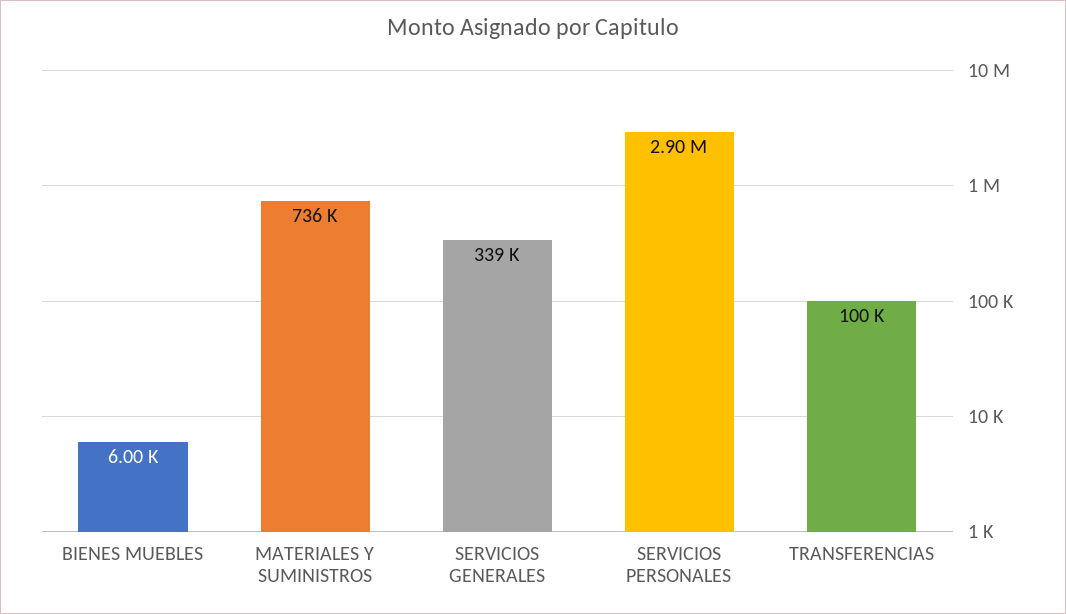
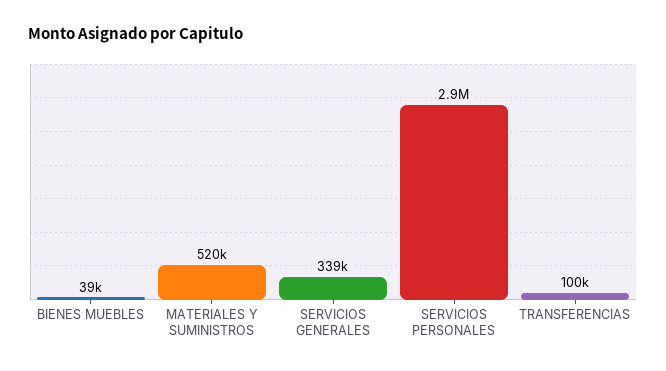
  {
-   "BIENES MUEBLES": 6000,
+   "BIENES MUEBLES": 39000,
-   "MATERIALES Y SUMINISTROS": 736000,
+   "MATERIALES Y SUMINISTROS": 520000,
    "SERVICIOS GENERALES": 339000,
    "SERVICIOS PERSONALES": 2900000,
    "TRANSFERENCIAS": 100000
  }

